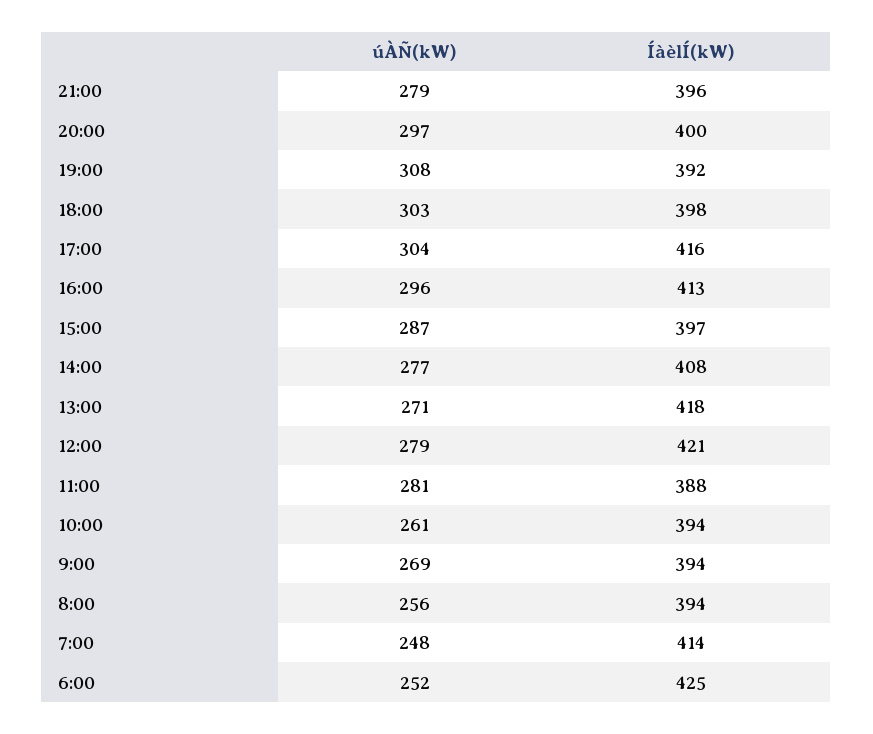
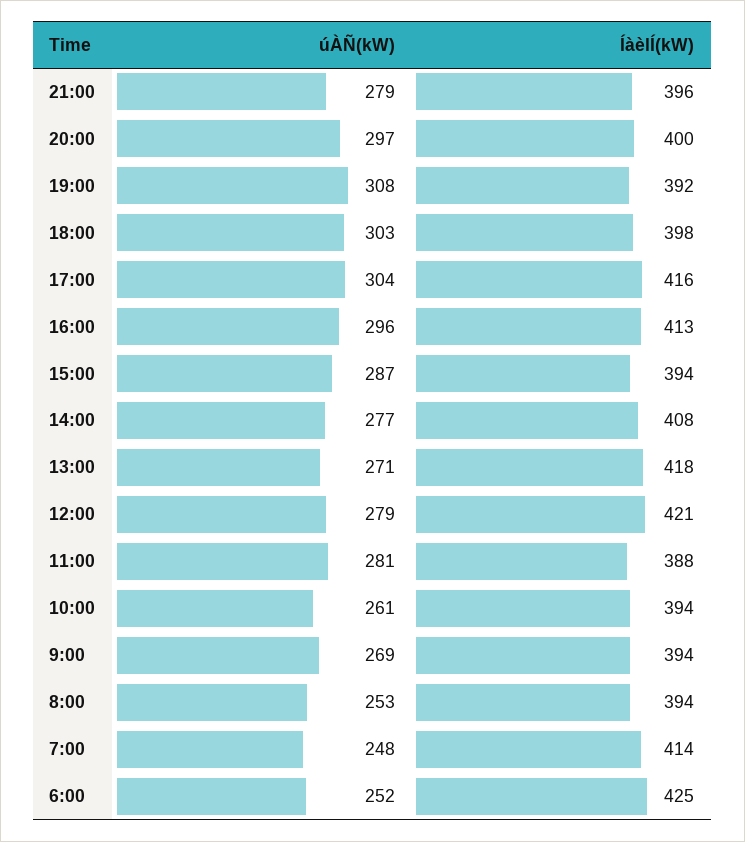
  {
    "úÀÑ(kW)": {
      "21:00": 279,
      "20:00": 297,
      "19:00": 308,
      "18:00": 303,
      "17:00": 304,
      "16:00": 296,
      "15:00": 287,
      "14:00": 277,
      "13:00": 271,
      "12:00": 279,
      "11:00": 281,
      "10:00": 261,
      "9:00": 269,
-     "8:00": 256,
+     "8:00": 253,
      "7:00": 248,
      "6:00": 252
    },
    "ÍàèlÍ(kW)": {
      "21:00": 396,
      "20:00": 400,
      "19:00": 392,
      "18:00": 398,
      "17:00": 416,
      "16:00": 413,
-     "15:00": 397,
+     "15:00": 394,
      "14:00": 408,
      "13:00": 418,
      "12:00": 421,
      "11:00": 388,
      "10:00": 394,
      "9:00": 394,
      "8:00": 394,
      "7:00": 414,
      "6:00": 425
    }
  }

